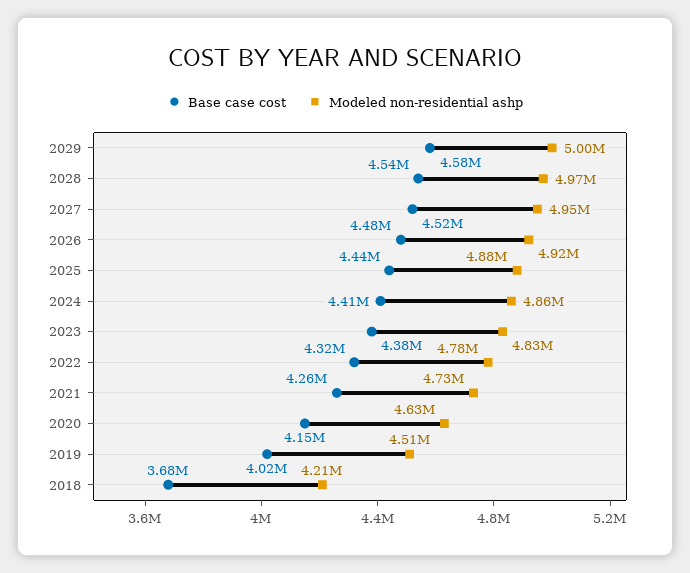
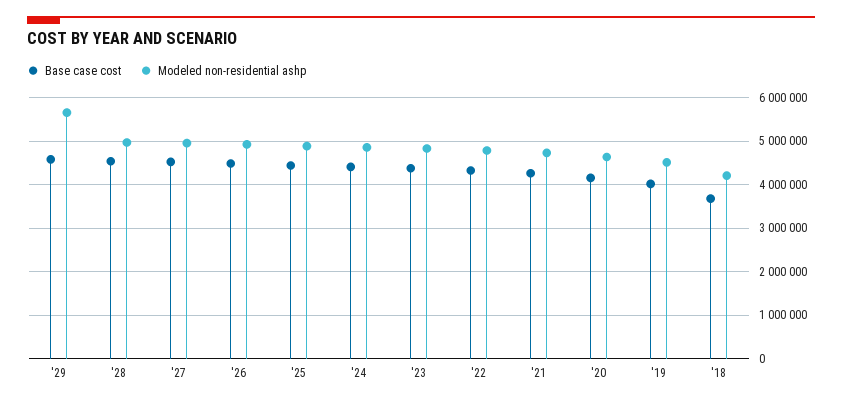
  {
    "Base case cost": {
      "2029": 4580000,
      "2028": 4540000,
      "2027": 4520000,
      "2026": 4480000,
      "2025": 4440000,
      "2024": 4410000,
      "2023": 4380000,
      "2022": 4320000,
      "2021": 4260000,
      "2020": 4150000,
      "2019": 4020000,
      "2018": 3680000
    },
    "Modeled non-residential ashp": {
-     "2029": 5000000,
+     "2029": 5600000,
      "2028": 4970000,
      "2027": 4950000,
      "2026": 4920000,
      "2025": 4880000,
      "2024": 4860000,
      "2023": 4830000,
      "2022": 4780000,
      "2021": 4730000,
      "2020": 4630000,
      "2019": 4510000,
      "2018": 4210000
    }
  }

